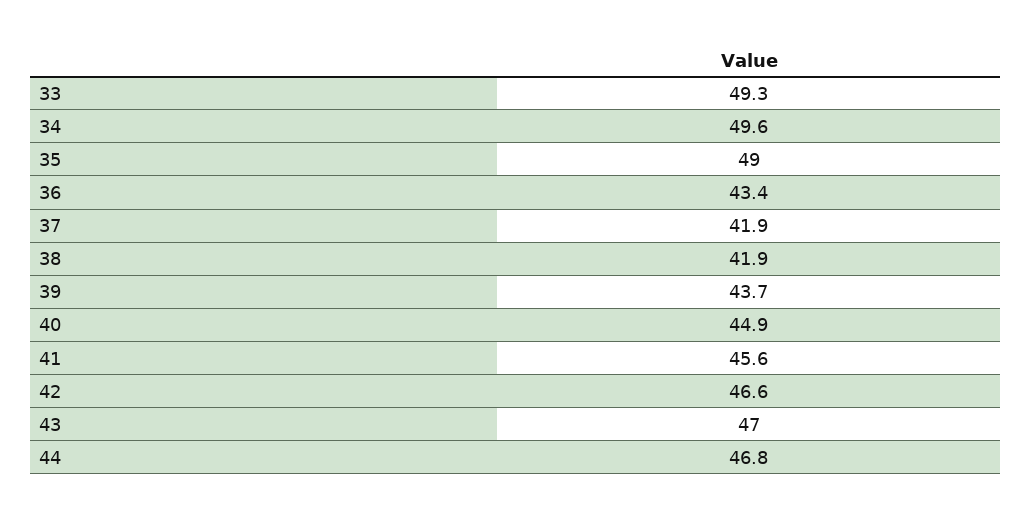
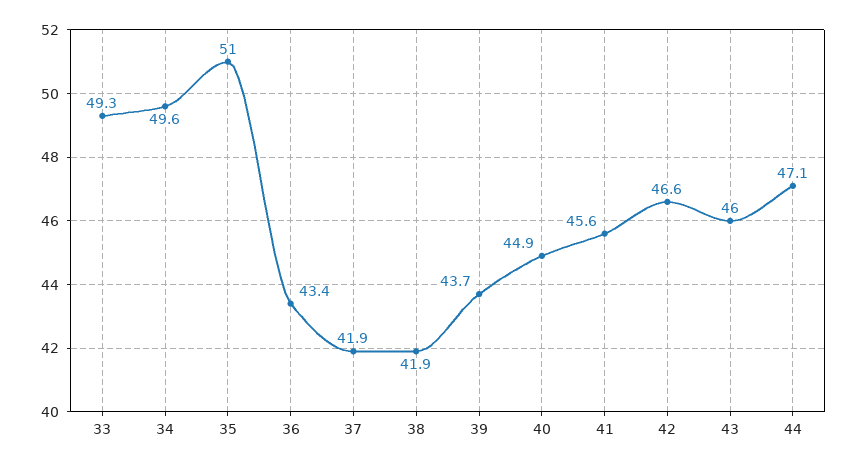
  {
    "33": 49.3,
    "34": 49.6,
-   "35": 49,
+   "35": 51,
    "36": 43.4,
    "37": 41.9,
    "38": 41.9,
    "39": 43.7,
    "40": 44.9,
    "41": 45.6,
    "42": 46.6,
-   "43": 47,
+   "43": 46,
-   "44": 46.8
+   "44": 47.1
  }

